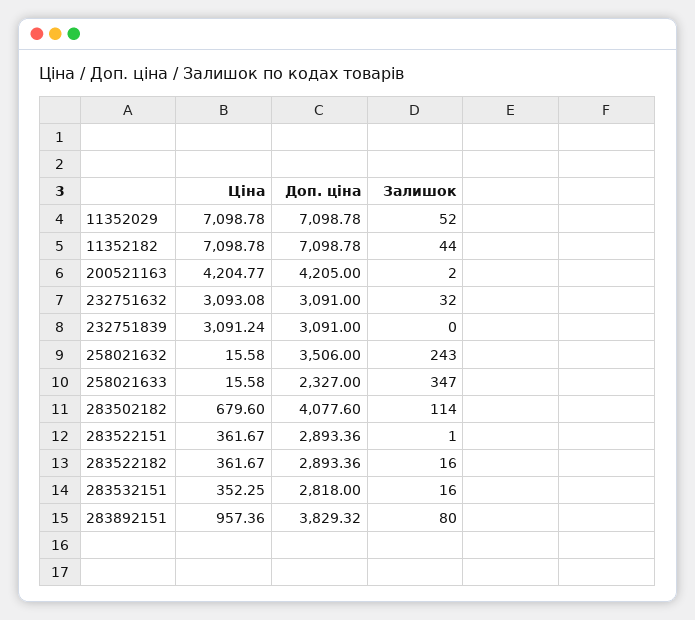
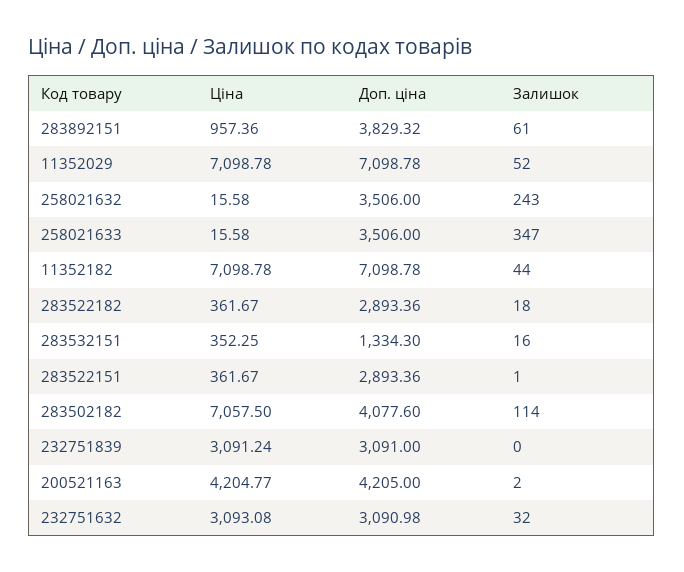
  {
    "Ціна": {
      "11352029": 7098.78,
      "11352182": 7098.78,
      "200521163": 4204.77,
      "232751632": 3093.08,
      "232751839": 3091.24,
      "258021632": 15.58,
      "258021633": 15.58,
-     "283502182": 679.6,
+     "283502182": 7057.5,
      "283522151": 361.67,
      "283522182": 361.67,
      "283532151": 352.25,
      "283892151": 957.36
    },
    "Доп. ціна": {
      "11352029": 7098.78,
      "11352182": 7098.78,
      "200521163": 4205,
-     "232751632": 3091,
+     "232751632": 3090.98,
      "232751839": 3091,
      "258021632": 3506,
-     "258021633": 2327,
+     "258021633": 3506,
      "283502182": 4077.6,
      "283522151": 2893.36,
      "283522182": 2893.36,
-     "283532151": 2818,
+     "283532151": 1334.3,
      "283892151": 3829.32
    },
    "Залишок": {
      "11352029": 52,
      "11352182": 44,
      "200521163": 2,
      "232751632": 32,
      "232751839": 0,
      "258021632": 243,
      "258021633": 347,
      "283502182": 114,
      "283522151": 1,
-     "283522182": 16,
+     "283522182": 18,
      "283532151": 16,
-     "283892151": 80
+     "283892151": 61
    }
  }

